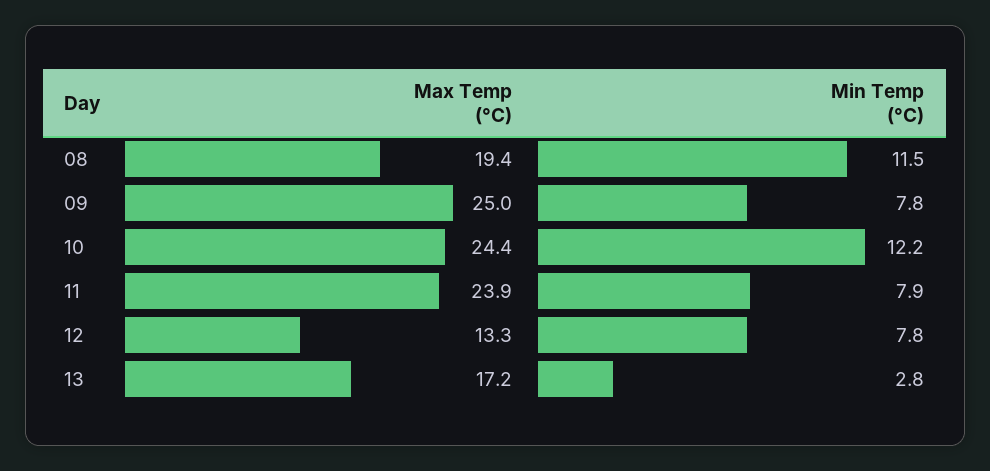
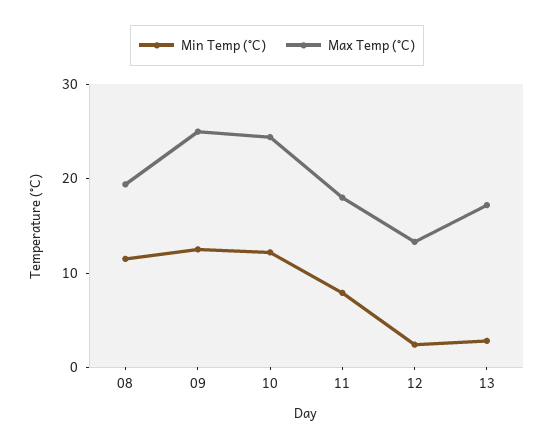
  {
    "Max Temp (°C)": {
      "08": 19.4,
      "09": 25,
      "10": 24.4,
-     "11": 23.9,
+     "11": 18,
      "12": 13.3,
      "13": 17.2
    },
    "Min Temp (°C)": {
      "08": 11.5,
-     "09": 7.8,
+     "09": 12,
      "10": 12.2,
      "11": 7.9,
-     "12": 7.8,
+     "12": 2,
      "13": 2.8
    }
  }

